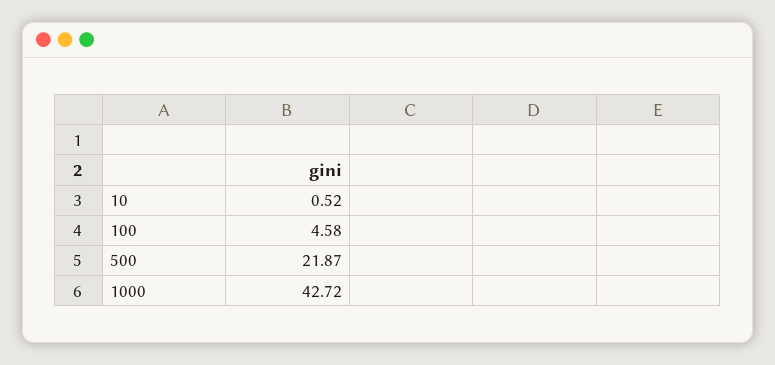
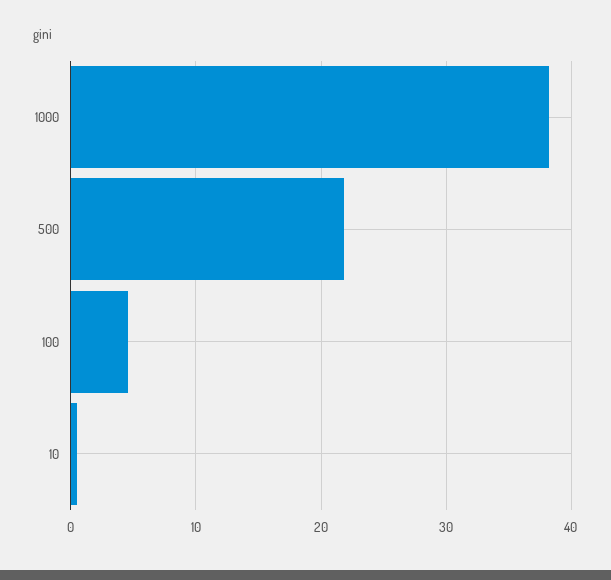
  {
    "10": 0.52,
    "100": 4.58,
    "500": 21.87,
-   "1000": 42.72
+   "1000": 38
  }

